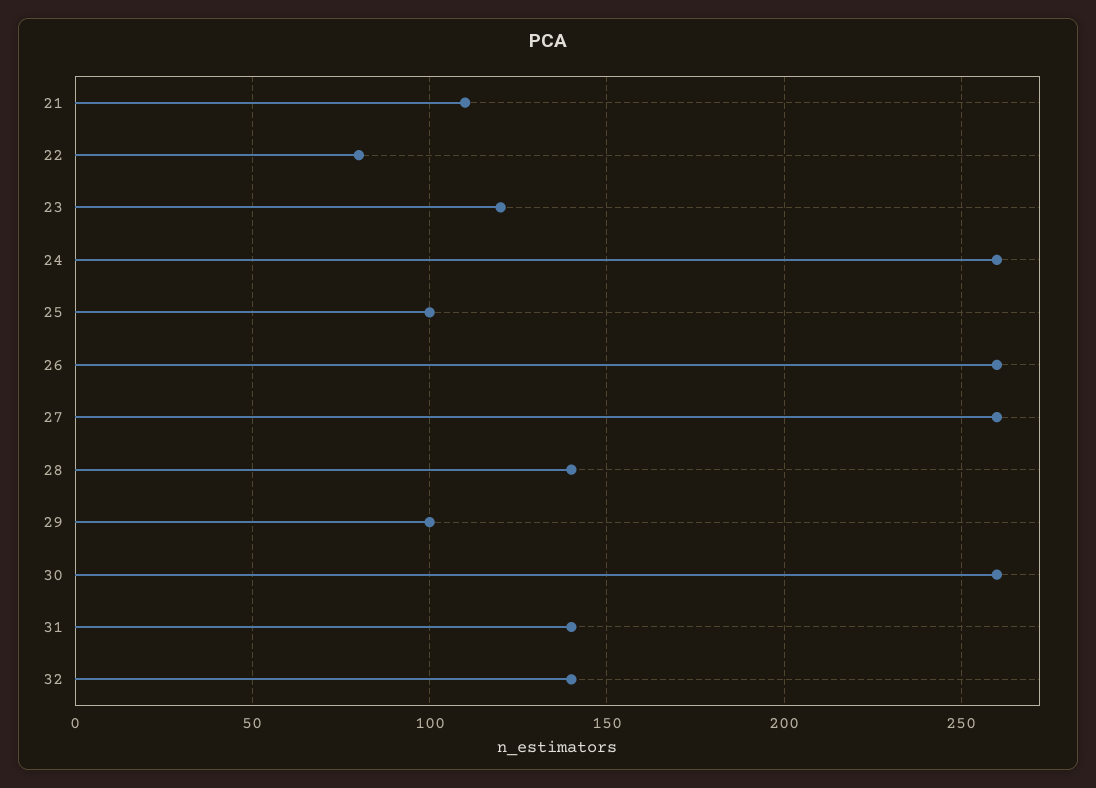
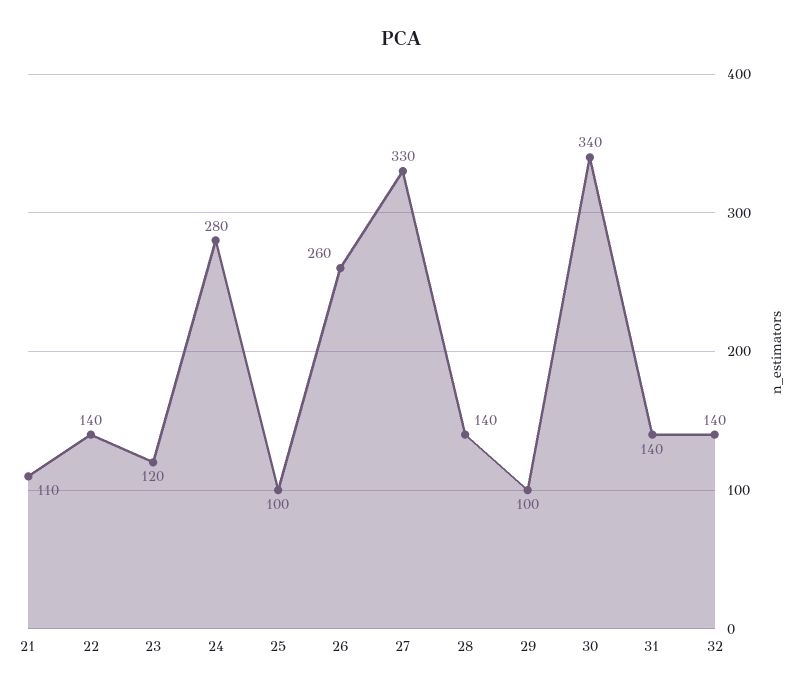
  {
    "21": 110,
-   "22": 80,
+   "22": 140,
    "23": 120,
-   "24": 260,
+   "24": 280,
    "25": 100,
    "26": 260,
-   "27": 260,
+   "27": 330,
    "28": 140,
    "29": 100,
-   "30": 260,
+   "30": 340,
    "31": 140,
    "32": 140
  }

